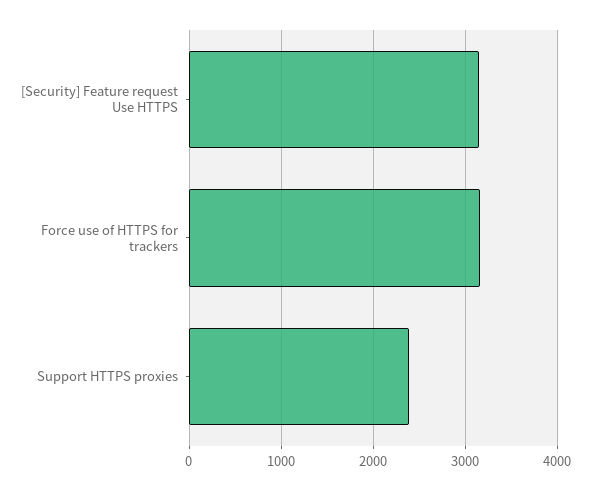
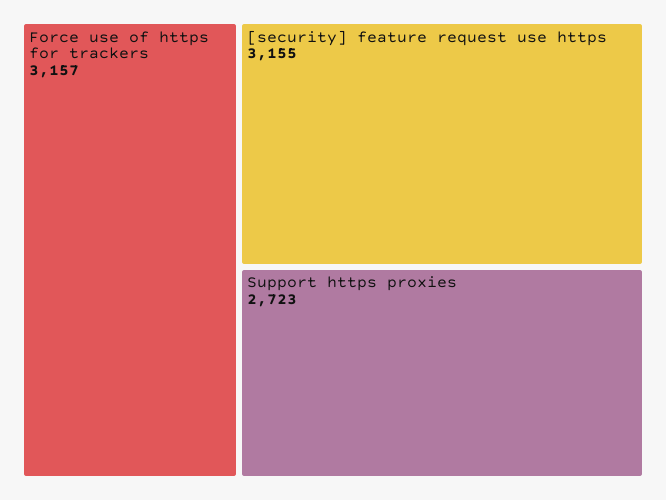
  {
    "[Security] Feature request Use HTTPS": 3155,
    "Force use of HTTPS for trackers": 3157,
-   "Support HTTPS proxies": 2400
+   "Support HTTPS proxies": 2723
  }

